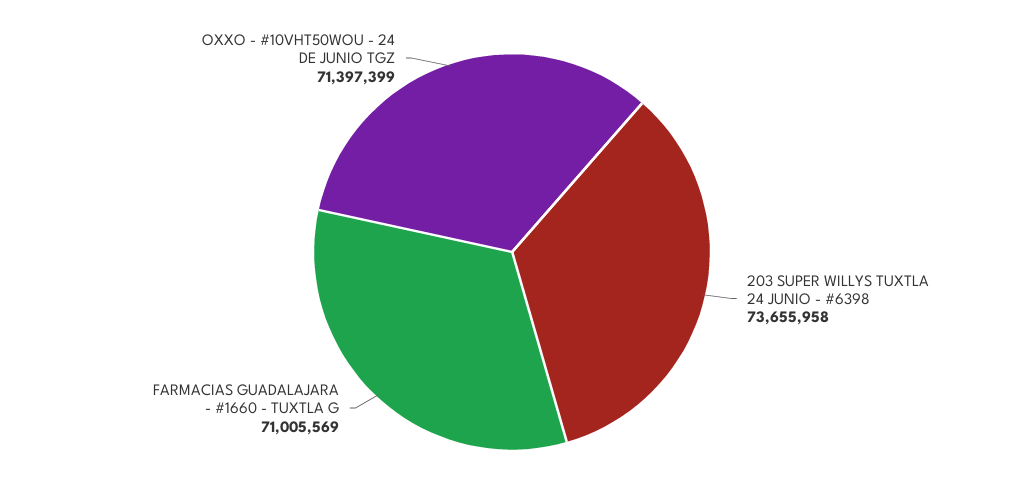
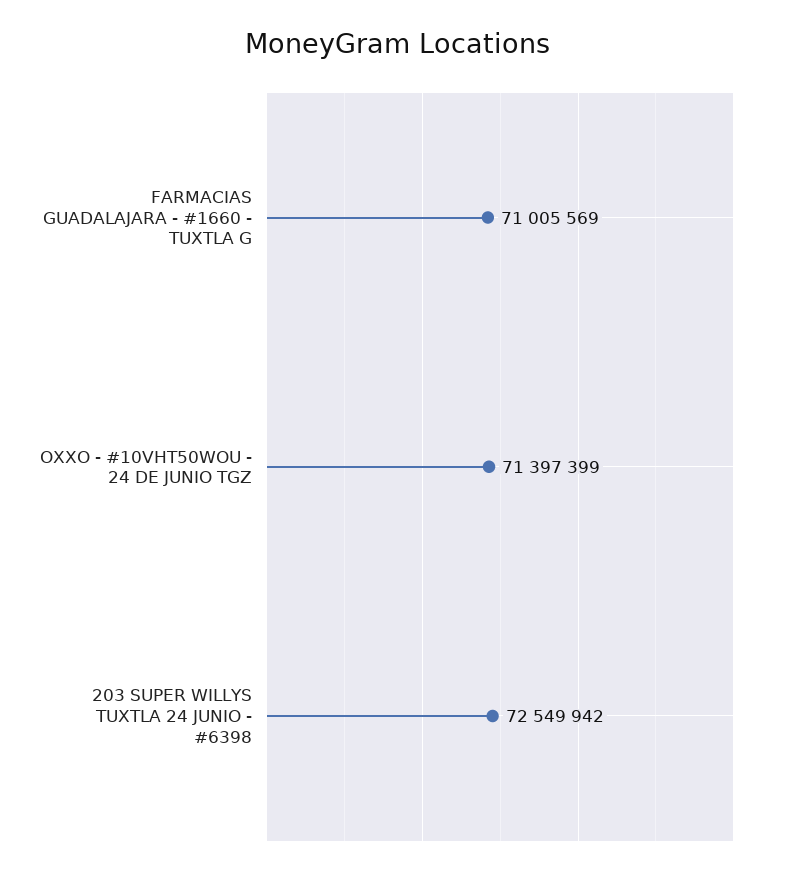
  {
-   "203 SUPER WILLYS TUXTLA 24 JUNIO - #6398": 73655958,
+   "203 SUPER WILLYS TUXTLA 24 JUNIO - #6398": 72549942,
    "FARMACIAS GUADALAJARA - #1660 - TUXTLA G": 71005569,
    "OXXO - #10VHT50WOU - 24 DE JUNIO TGZ": 71397399
  }

